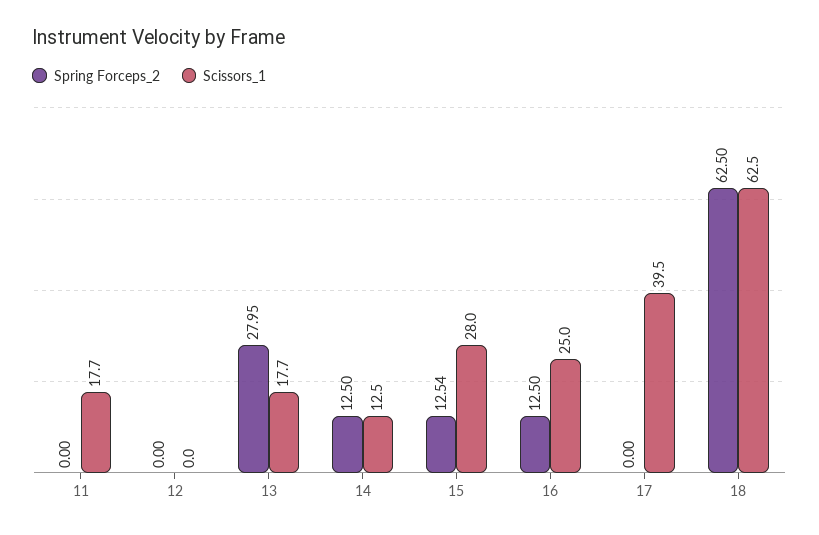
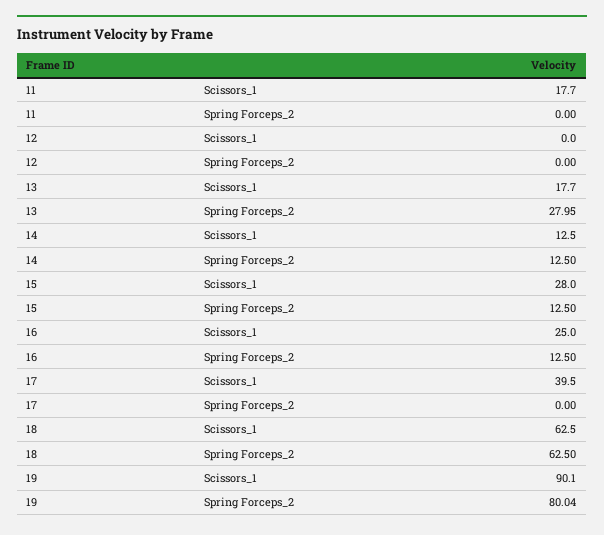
  {
    "Spring Forceps_2": {
      "11": 0,
      "12": 0,
      "13": 27.95,
      "14": 12.5,
-     "15": 12.54,
+     "15": 12.5,
      "16": 12.5,
      "17": 0,
-     "18": 62.5
+     "18": 62.5,
+     "19": 80.04
    },
    "Scissors_1": {
      "11": 17.7,
      "12": 0,
      "13": 17.7,
      "14": 12.5,
      "15": 28,
      "16": 25,
      "17": 39.5,
-     "18": 62.5
+     "18": 62.5,
+     "19": 90.1
    }
  }

